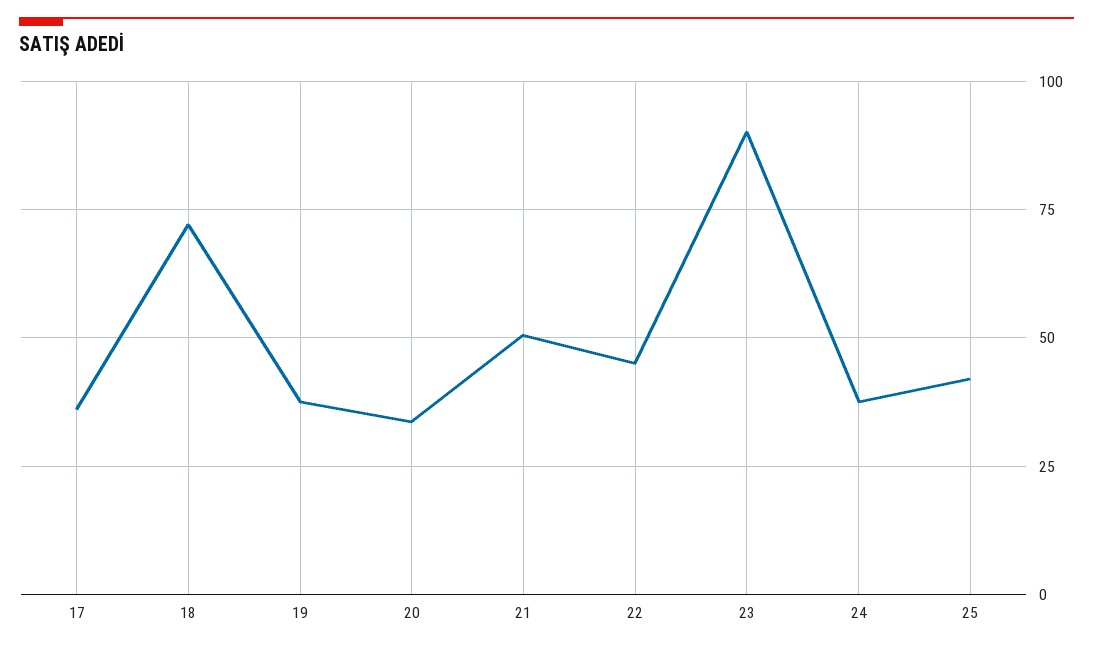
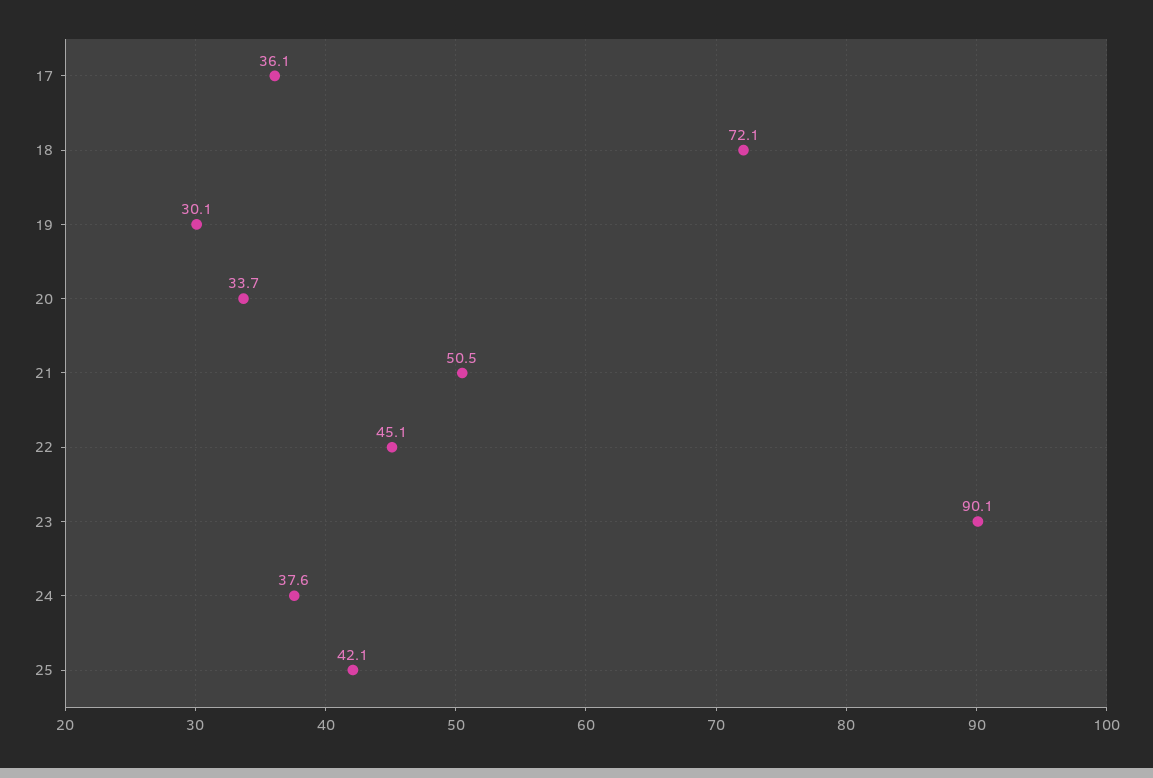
  {
    "17": 36.1,
    "18": 72.1,
-   "19": 37.5,
+   "19": 30.1,
    "20": 33.7,
    "21": 50.5,
    "22": 45.1,
    "23": 90.1,
    "24": 37.6,
    "25": 42.1
  }

